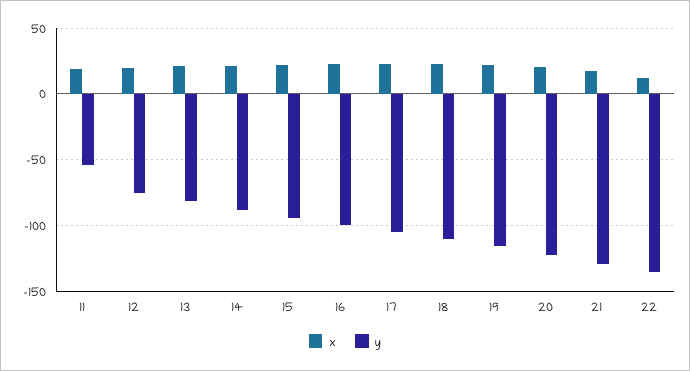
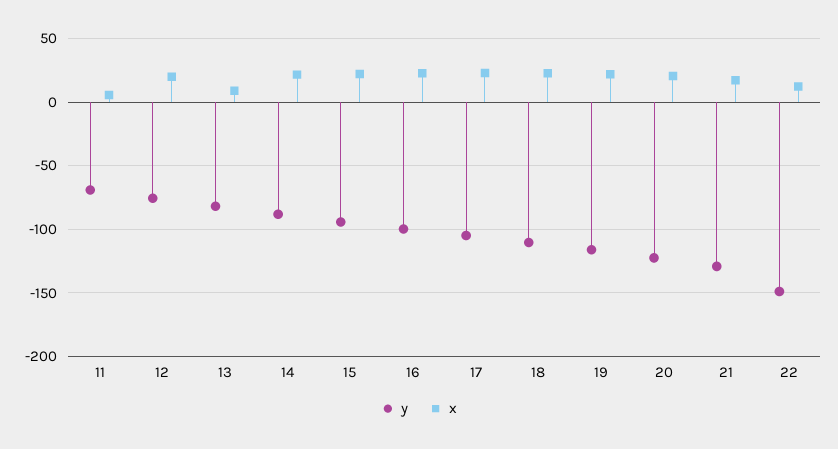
  {
    "x": {
-     "11": 20,
+     "11": 5,
      "12": 20,
-     "13": 20,
+     "13": 10,
      "14": 20,
      "15": 20,
      "16": 25,
      "17": 25,
      "18": 25,
      "19": 20,
      "20": 20,
      "21": 15,
      "22": 10
    },
    "y": {
-     "11": -55,
+     "11": -70,
      "12": -75,
      "13": -80,
      "14": -90,
      "15": -95,
      "16": -100,
      "17": -105,
      "18": -110,
      "19": -115,
      "20": -120,
      "21": -130,
-     "22": -135
+     "22": -150
    }
  }

